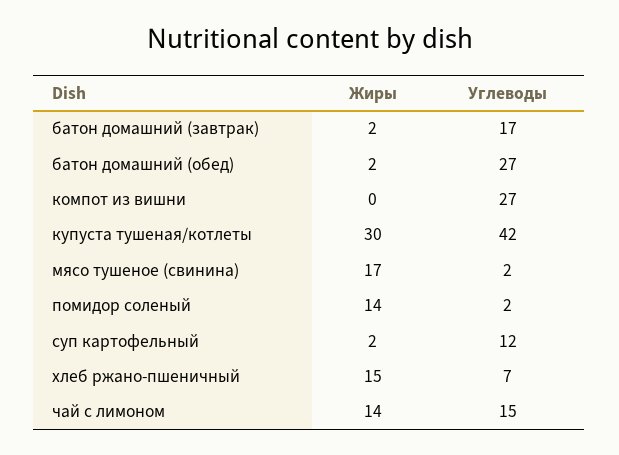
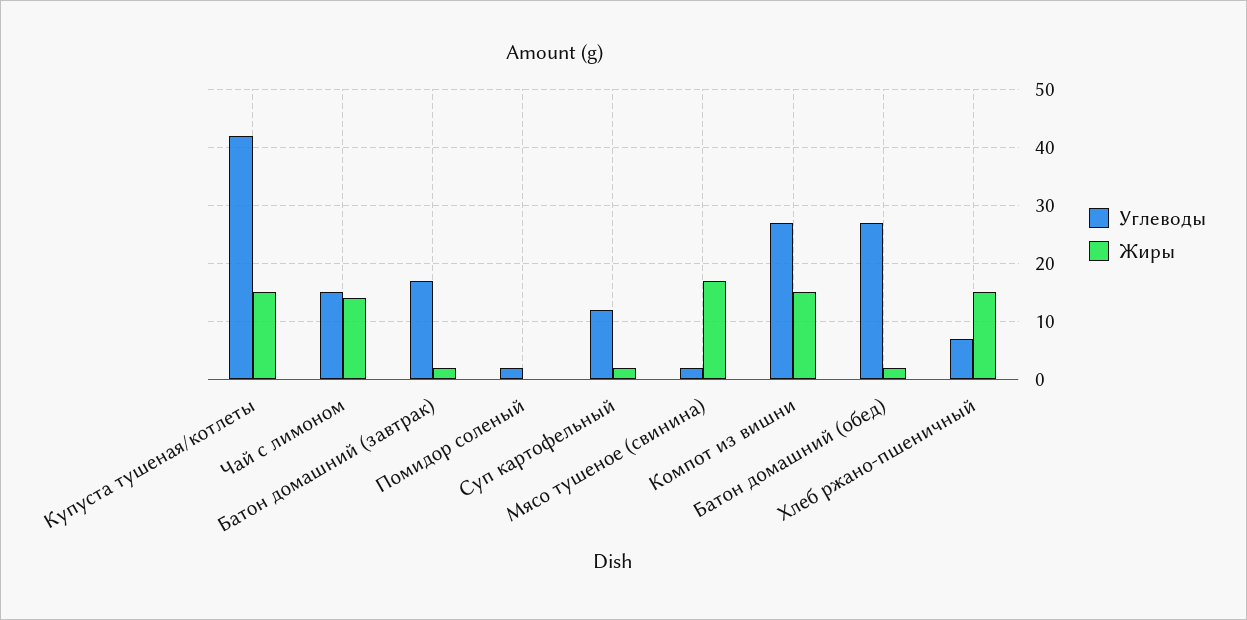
  {
    "Жиры": {
      "батон домашний (завтрак)": 2,
      "батон домашний (обед)": 2,
-     "компот из вишни": 0,
+     "компот из вишни": 15,
-     "купуста тушеная/котлеты": 30,
+     "купуста тушеная/котлеты": 15,
      "мясо тушеное (свинина)": 17,
-     "помидор соленый": 14,
+     "помидор соленый": 0,
      "суп картофельный": 2,
      "хлеб ржано-пшеничный": 15,
      "чай с лимоном": 14
    },
    "Углеводы": {
      "батон домашний (завтрак)": 17,
      "батон домашний (обед)": 27,
      "компот из вишни": 27,
      "купуста тушеная/котлеты": 42,
      "мясо тушеное (свинина)": 2,
      "помидор соленый": 2,
      "суп картофельный": 12,
      "хлеб ржано-пшеничный": 7,
      "чай с лимоном": 15
    }
  }

